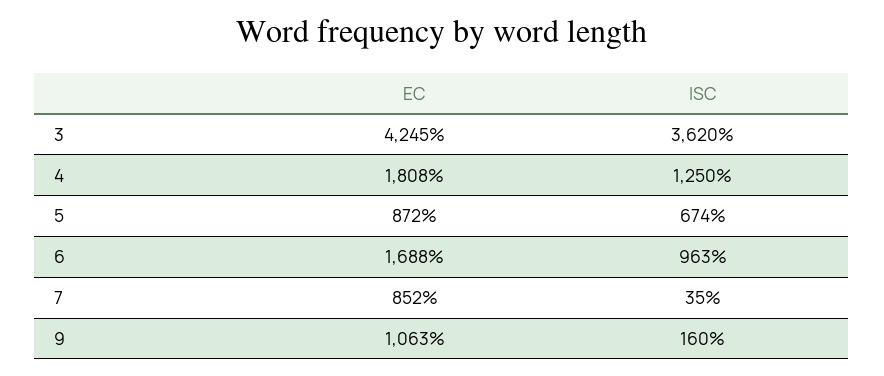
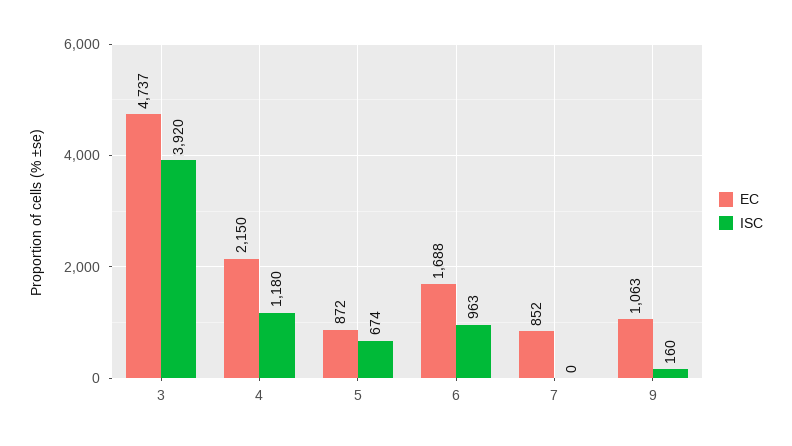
  {
    "EC": {
-     "3": 4245,
+     "3": 4737,
-     "4": 1808,
+     "4": 2150,
      "5": 872,
      "6": 1688,
      "7": 852,
      "9": 1063
    },
    "ISC": {
-     "3": 3620,
+     "3": 3920,
-     "4": 1250,
+     "4": 1180,
      "5": 674,
      "6": 963,
-     "7": 35,
+     "7": 0,
      "9": 160
    }
  }

